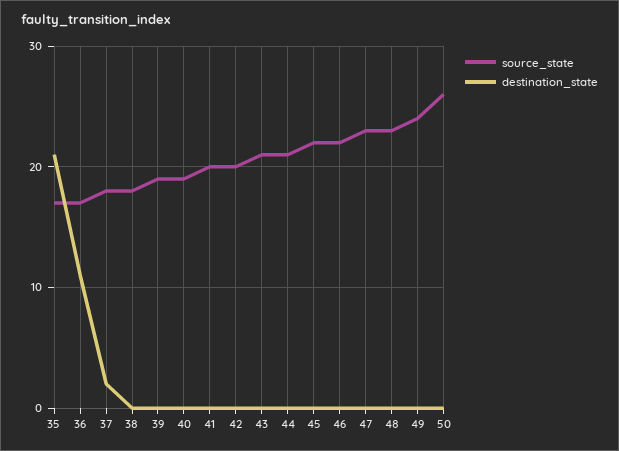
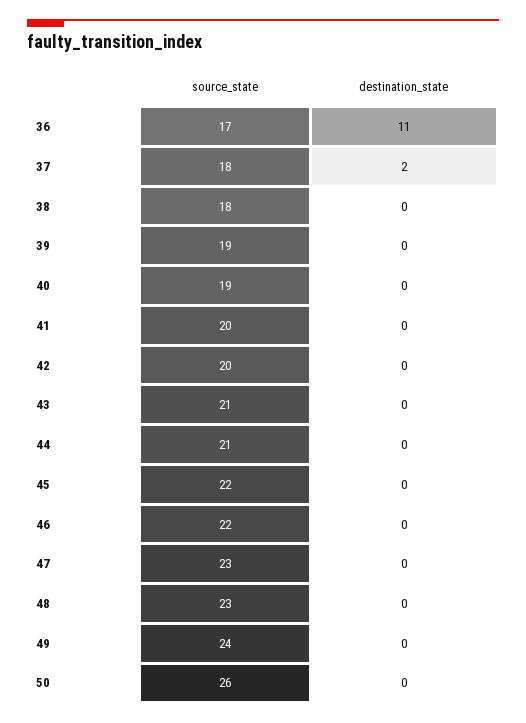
  {
    "source_state": {
-     "35": 17,
      "36": 17,
      "37": 18,
      "38": 18,
      "39": 19,
      "40": 19,
      "41": 20,
      "42": 20,
      "43": 21,
      "44": 21,
      "45": 22,
      "46": 22,
      "47": 23,
      "48": 23,
      "49": 24,
      "50": 26
    },
    "destination_state": {
-     "35": 21,
      "36": 11,
      "37": 2,
      "38": 0,
      "39": 0,
      "40": 0,
      "41": 0,
      "42": 0,
      "43": 0,
      "44": 0,
      "45": 0,
      "46": 0,
      "47": 0,
      "48": 0,
      "49": 0,
      "50": 0
    }
  }

